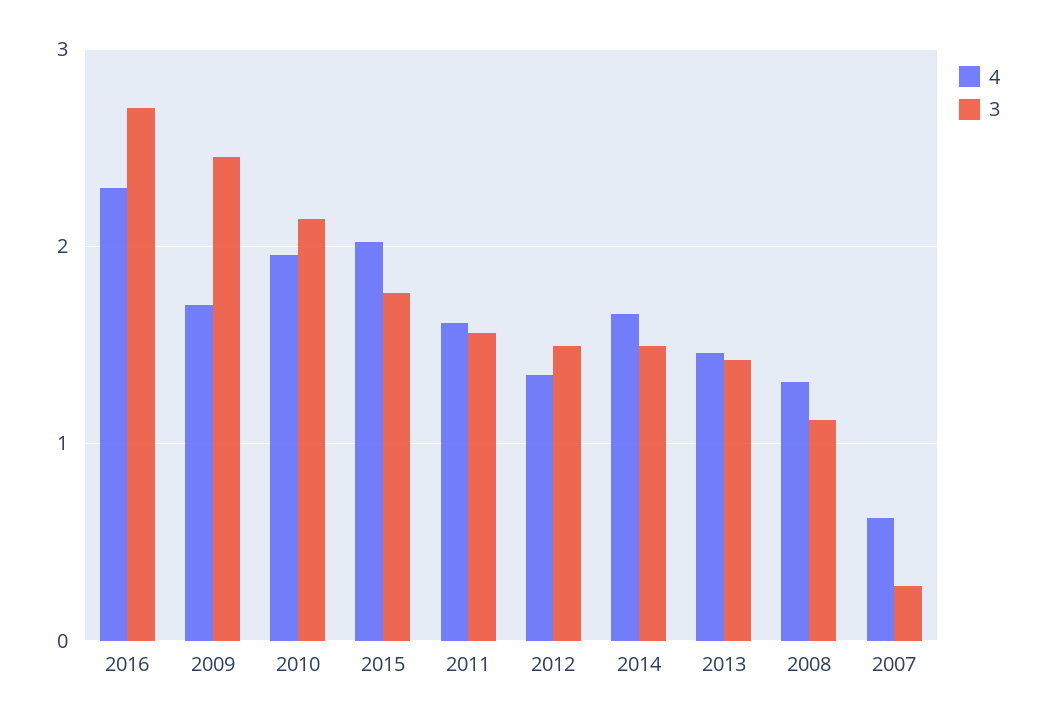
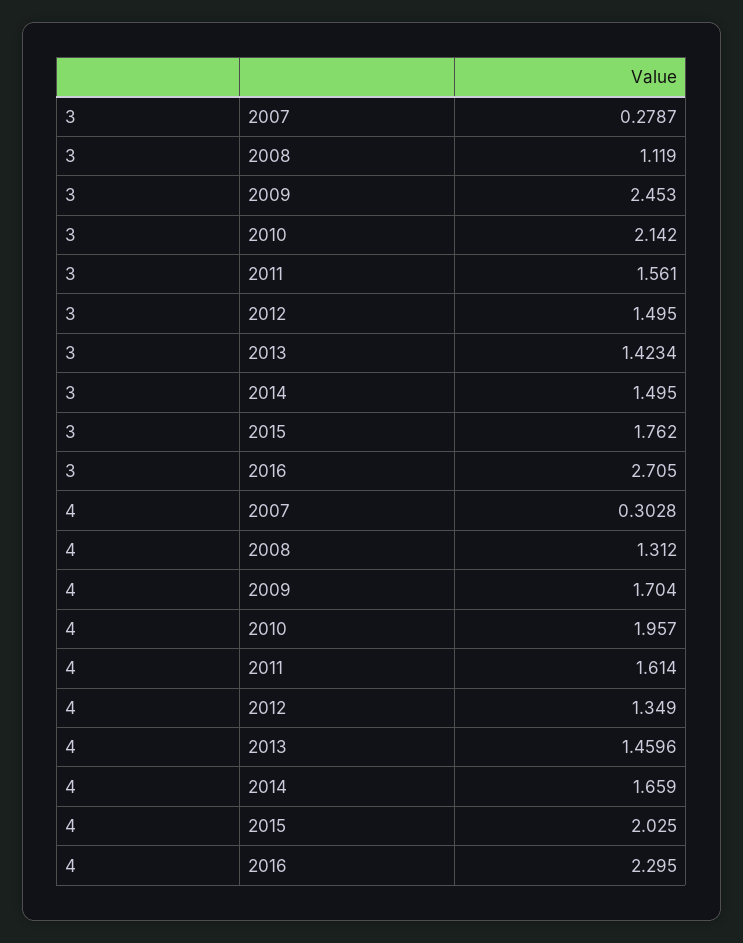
  {
    "4": {
      "2016": 2.295,
      "2009": 1.704,
      "2010": 1.957,
      "2015": 2.025,
      "2011": 1.614,
      "2012": 1.349,
      "2014": 1.659,
      "2013": 1.4596,
      "2008": 1.312,
-     "2007": 0.6
+     "2007": 0.3028
    },
    "3": {
      "2016": 2.705,
      "2009": 2.453,
      "2010": 2.142,
      "2015": 1.762,
      "2011": 1.561,
      "2012": 1.495,
      "2014": 1.495,
      "2013": 1.4234,
      "2008": 1.119,
      "2007": 0.2787
    }
  }

